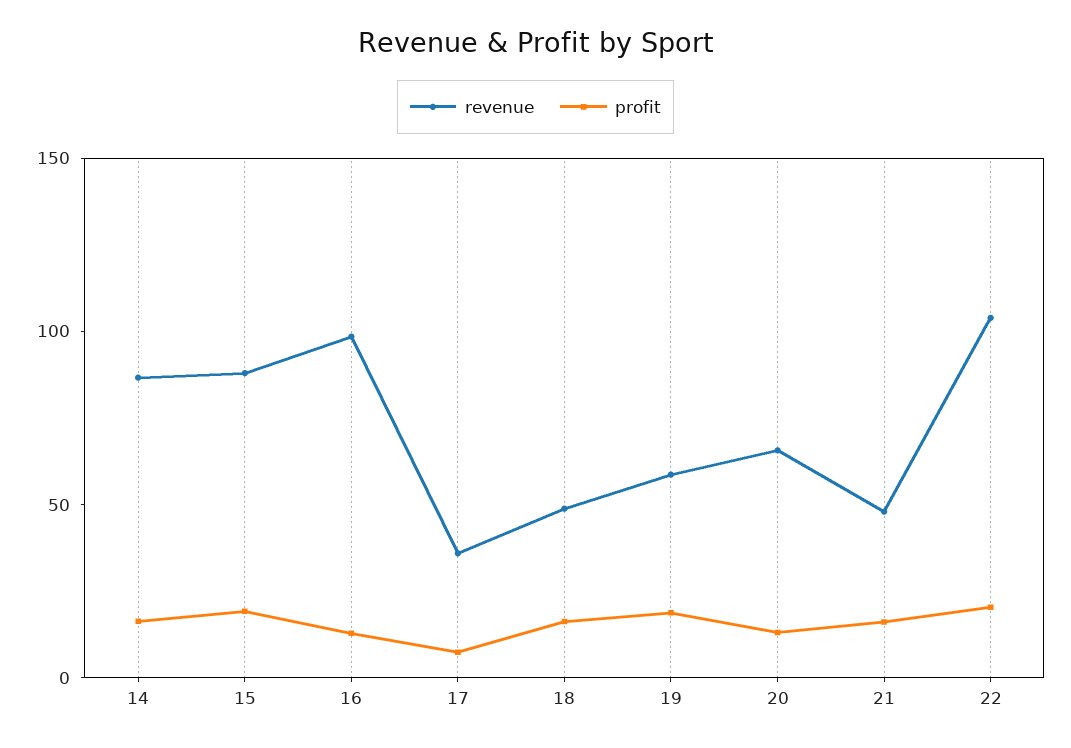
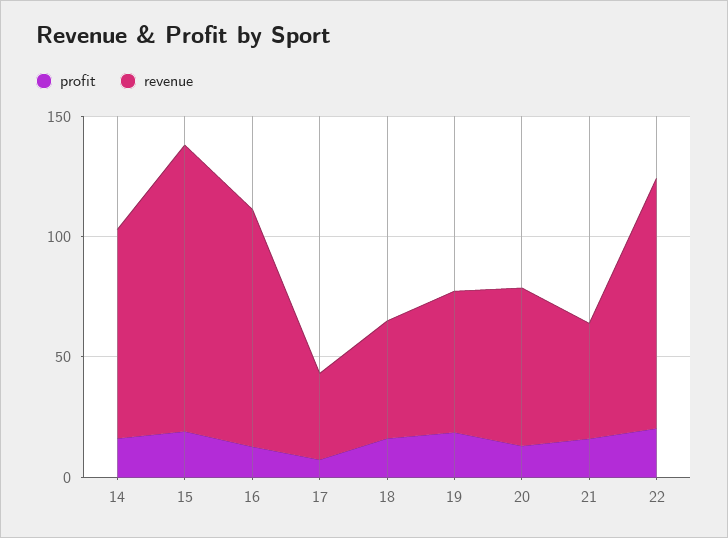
  {
    "revenue": {
      "14": 90,
-     "15": 90,
+     "15": 120,
      "16": 100,
      "17": 40,
      "18": 50,
      "19": 60,
      "20": 70,
      "21": 50,
      "22": 100
    },
    "profit": {
      "14": 20,
      "15": 20,
      "16": 10,
      "17": 10,
      "18": 20,
      "19": 20,
      "20": 10,
      "21": 20,
      "22": 20
    }
  }

